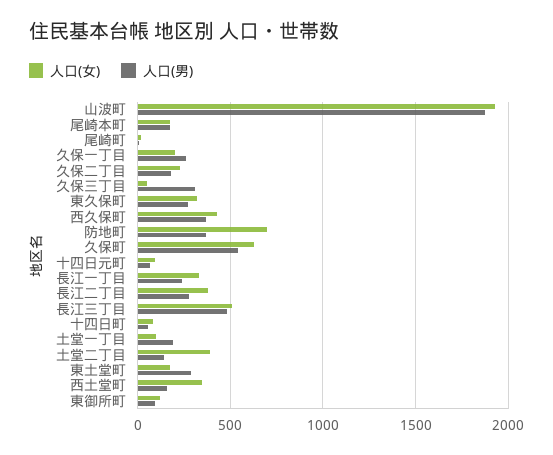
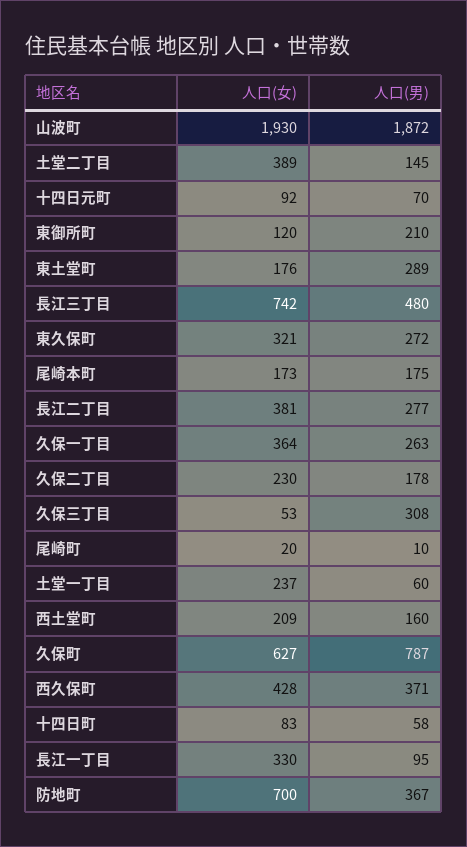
  {
    "人口(女)": {
      "山波町": 1930,
      "尾崎本町": 173,
      "尾崎町": 20,
-     "久保一丁目": 200,
+     "久保一丁目": 364,
      "久保二丁目": 230,
      "久保三丁目": 53,
      "東久保町": 321,
      "西久保町": 428,
      "防地町": 700,
      "久保町": 627,
      "十四日元町": 92,
      "長江一丁目": 330,
      "長江二丁目": 381,
-     "長江三丁目": 500,
+     "長江三丁目": 742,
      "十四日町": 83,
-     "土堂一丁目": 100,
+     "土堂一丁目": 237,
      "土堂二丁目": 389,
      "東土堂町": 176,
-     "西土堂町": 350,
+     "西土堂町": 209,
      "東御所町": 120
    },
    "人口(男)": {
      "山波町": 1872,
      "尾崎本町": 175,
      "尾崎町": 10,
      "久保一丁目": 263,
      "久保二丁目": 178,
      "久保三丁目": 308,
      "東久保町": 272,
      "西久保町": 371,
      "防地町": 367,
-     "久保町": 550,
+     "久保町": 787,
      "十四日元町": 70,
-     "長江一丁目": 250,
+     "長江一丁目": 95,
      "長江二丁目": 277,
      "長江三丁目": 480,
      "十四日町": 58,
-     "土堂一丁目": 200,
+     "土堂一丁目": 60,
      "土堂二丁目": 145,
      "東土堂町": 289,
      "西土堂町": 160,
-     "東御所町": 100
+     "東御所町": 210
    }
  }

